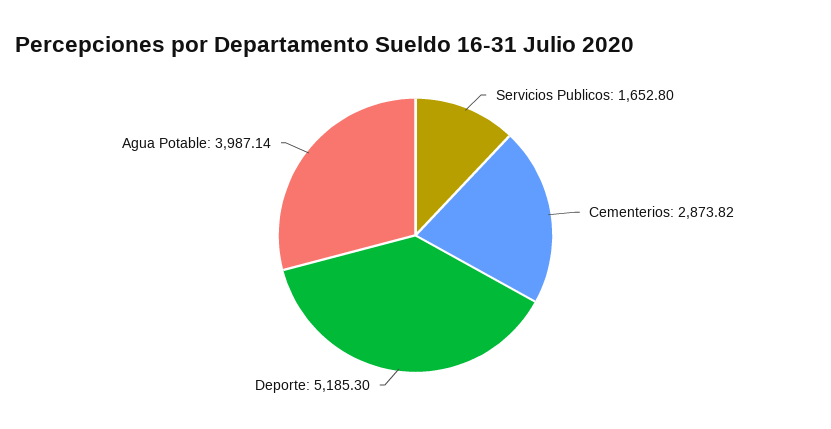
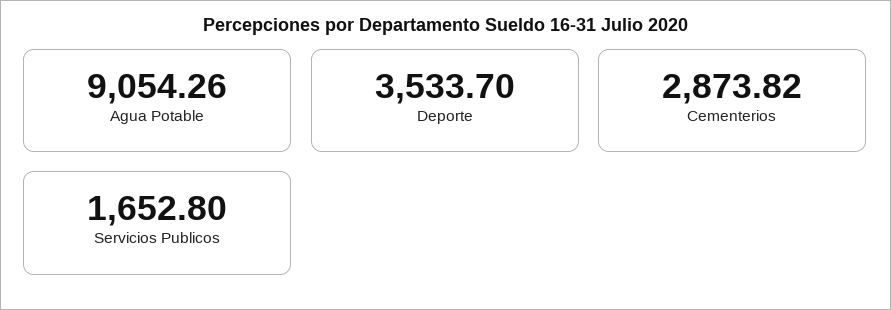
  {
    "Servicios Publicos": 1652.8,
    "Cementerios": 2873.82,
-   "Deporte": 5185.3,
+   "Deporte": 3533.7,
-   "Agua Potable": 3987.14
+   "Agua Potable": 9054.26
  }

